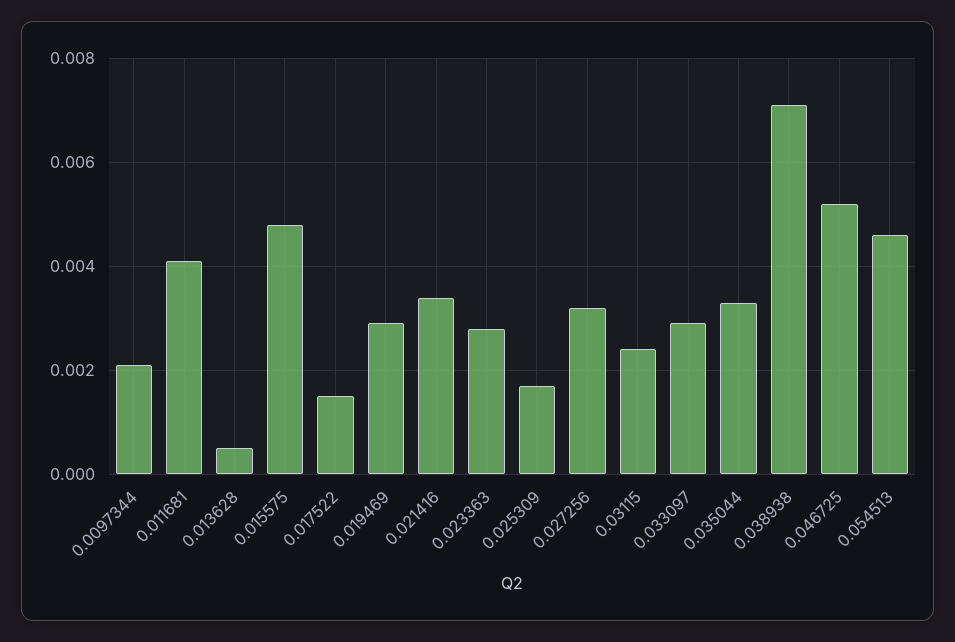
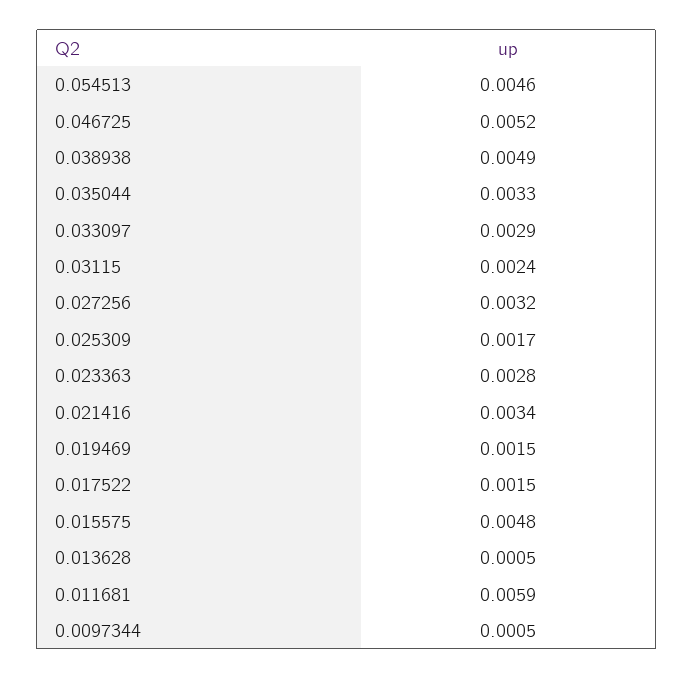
  {
-   "0.0097344": 0.002,
+   "0.0097344": 0.0005,
-   "0.011681": 0.004,
+   "0.011681": 0.0059,
    "0.013628": 0.0005,
    "0.015575": 0.0048,
    "0.017522": 0.0015,
-   "0.019469": 0.003,
+   "0.019469": 0.0015,
    "0.021416": 0.0034,
    "0.023363": 0.0028,
    "0.025309": 0.0017,
    "0.027256": 0.0032,
    "0.03115": 0.0024,
    "0.033097": 0.0029,
    "0.035044": 0.0033,
-   "0.038938": 0.007,
+   "0.038938": 0.0049,
    "0.046725": 0.0052,
    "0.054513": 0.0046
  }

